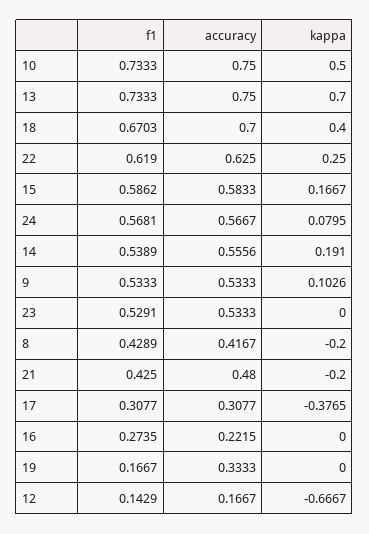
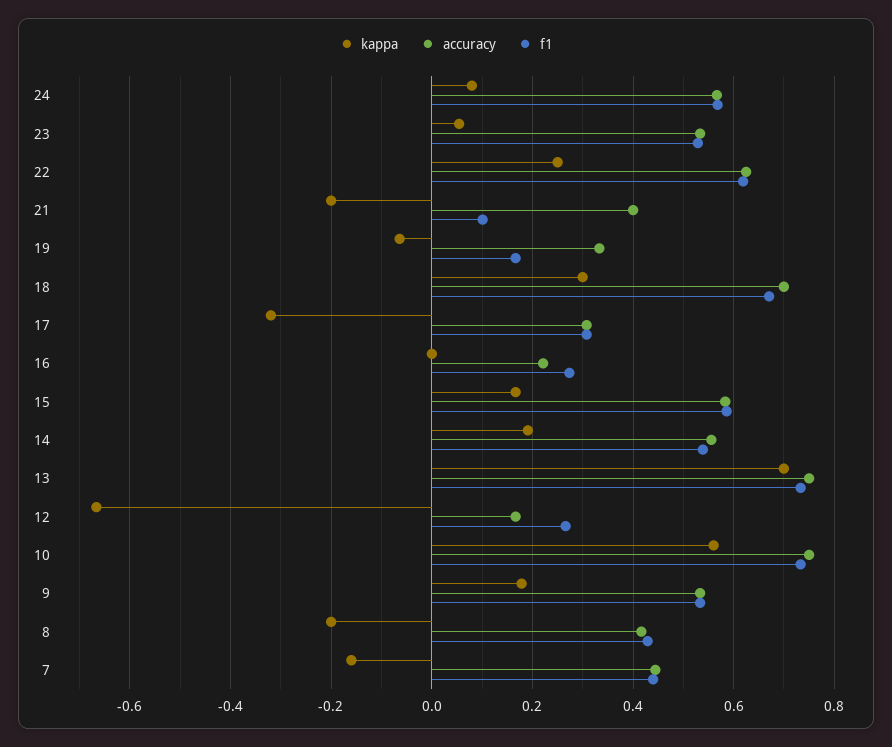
  {
    "f1": {
      "10": 0.7333,
      "13": 0.7333,
      "18": 0.6703,
      "22": 0.619,
      "15": 0.5862,
      "24": 0.5681,
      "14": 0.5389,
      "9": 0.5333,
      "23": 0.5291,
      "8": 0.4289,
-     "21": 0.425,
+     "21": 0.1,
      "17": 0.3077,
      "16": 0.2735,
      "19": 0.1667,
-     "12": 0.1429
+     "12": 0.26,
+     "7": 0.44
    },
    "accuracy": {
      "10": 0.75,
      "13": 0.75,
      "18": 0.7,
      "22": 0.625,
      "15": 0.5833,
      "24": 0.5667,
      "14": 0.5556,
      "9": 0.5333,
      "23": 0.5333,
      "8": 0.4167,
-     "21": 0.48,
+     "21": 0.4,
      "17": 0.3077,
      "16": 0.2215,
      "19": 0.3333,
-     "12": 0.1667
+     "12": 0.1667,
+     "7": 0.44
    },
    "kappa": {
-     "10": 0.5,
+     "10": 0.56,
      "13": 0.7,
-     "18": 0.4,
+     "18": 0.3,
      "22": 0.25,
      "15": 0.1667,
      "24": 0.0795,
      "14": 0.191,
-     "9": 0.1026,
+     "9": 0.18,
-     "23": 0,
+     "23": 0.06,
      "8": -0.2,
      "21": -0.2,
-     "17": -0.3765,
+     "17": -0.32,
      "16": 0,
-     "19": 0,
+     "19": -0.06,
-     "12": -0.6667
+     "12": -0.6667,
+     "7": -0.16
    }
  }

